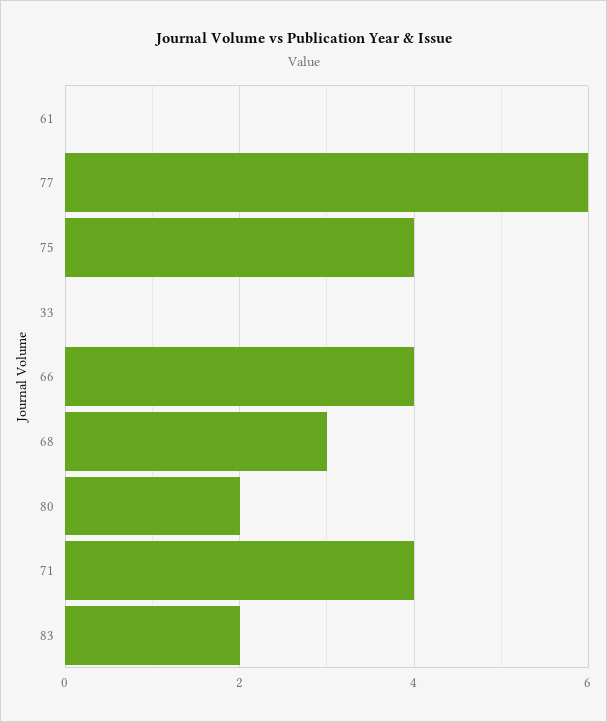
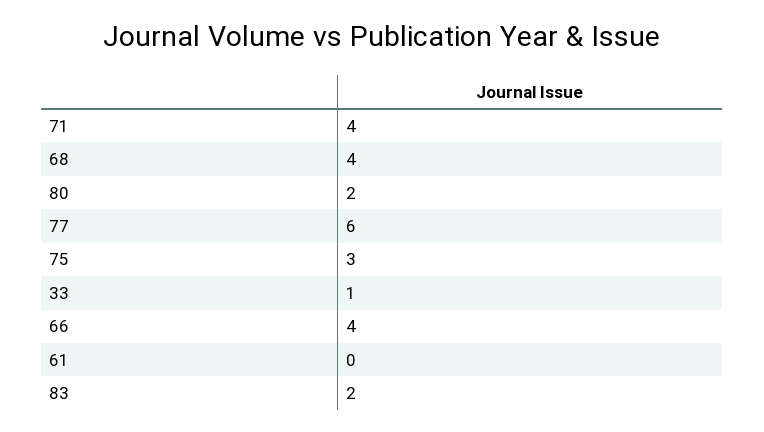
  {
    "61": 0,
    "77": 6,
-   "75": 4,
+   "75": 3,
-   "33": 0,
+   "33": 1,
    "66": 4,
-   "68": 3,
+   "68": 4,
    "80": 2,
    "71": 4,
    "83": 2
  }

